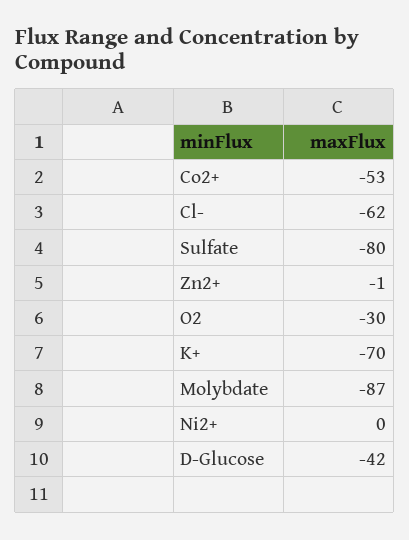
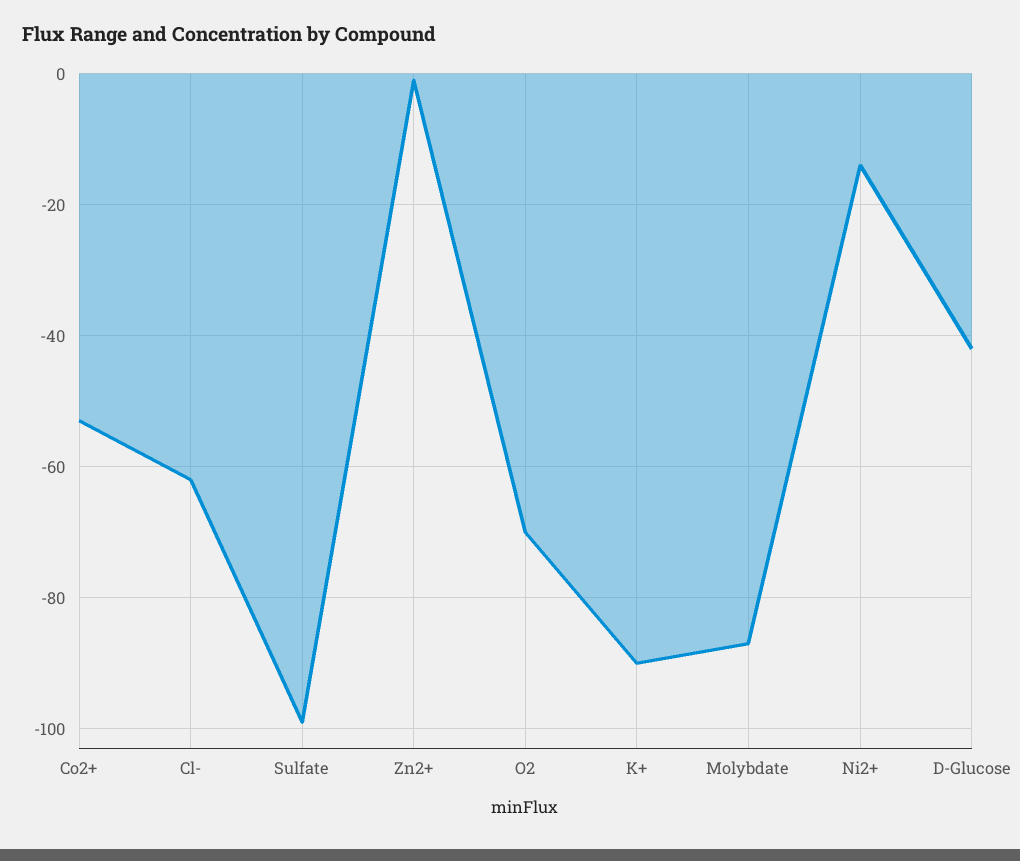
  {
    "Co2+": -53,
    "Cl-": -62,
-   "Sulfate": -80,
+   "Sulfate": -100,
    "Zn2+": -1,
-   "O2": -30,
+   "O2": -70,
-   "K+": -70,
+   "K+": -90,
    "Molybdate": -87,
-   "Ni2+": 0,
+   "Ni2+": -15,
    "D-Glucose": -42
  }

